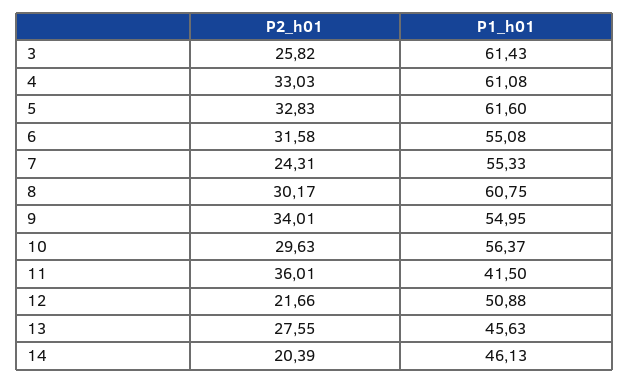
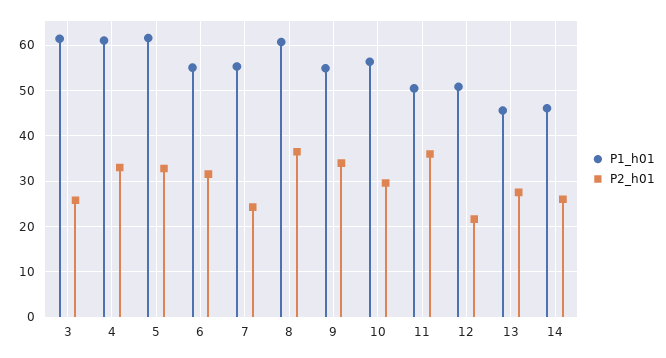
  {
    "P2_h01": {
      "3": 25.82,
      "4": 33.03,
      "5": 32.83,
      "6": 31.58,
      "7": 24.31,
-     "8": 30.17,
+     "8": 36,
      "9": 34.01,
      "10": 29.63,
      "11": 36.01,
      "12": 21.66,
      "13": 27.55,
-     "14": 20.39
+     "14": 26
    },
    "P1_h01": {
      "3": 61.43,
      "4": 61.08,
      "5": 61.6,
      "6": 55.08,
      "7": 55.33,
      "8": 60.75,
      "9": 54.95,
      "10": 56.37,
-     "11": 41.5,
+     "11": 50,
      "12": 50.88,
      "13": 45.63,
      "14": 46.13
    }
  }

